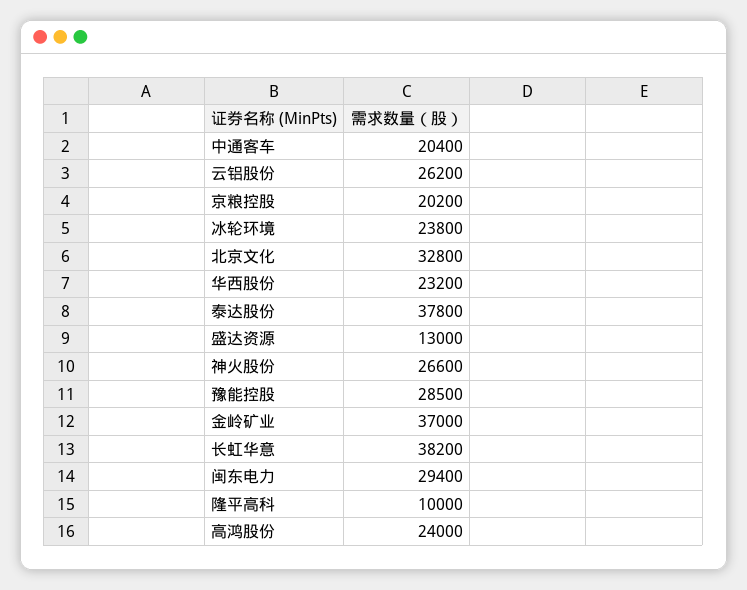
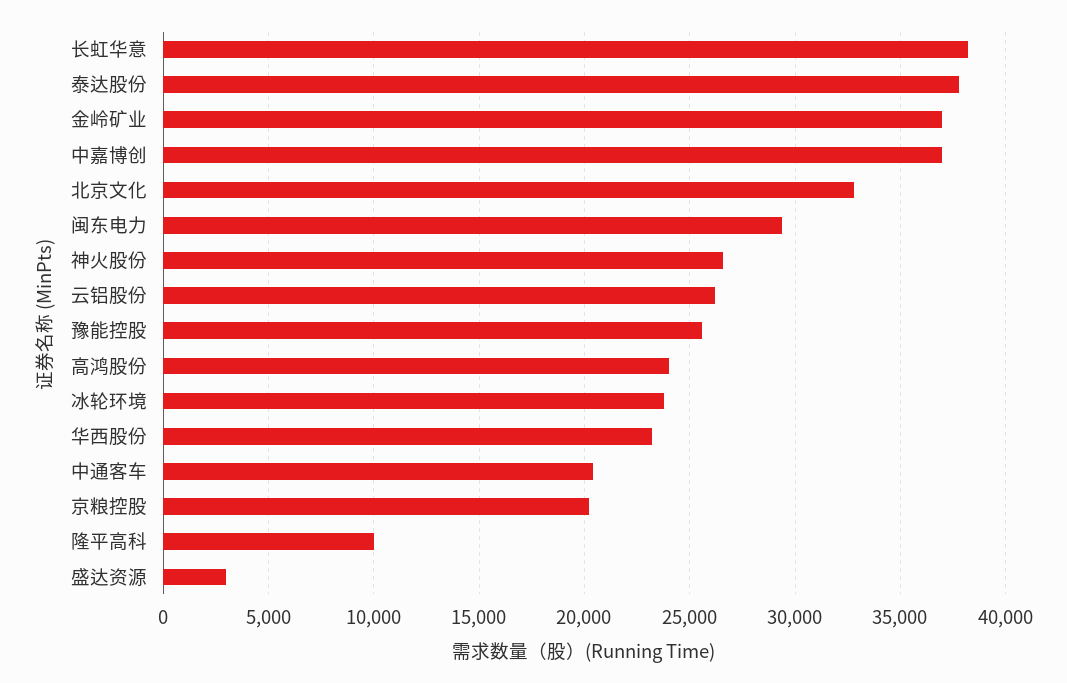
  {
    "中通客车": 20400,
    "云铝股份": 26200,
    "京粮控股": 20200,
    "冰轮环境": 23800,
    "北京文化": 32800,
    "华西股份": 23200,
    "泰达股份": 37800,
-   "盛达资源": 13000,
+   "盛达资源": 3000,
    "神火股份": 26600,
-   "豫能控股": 28500,
+   "豫能控股": 25500,
    "金岭矿业": 37000,
    "长虹华意": 38200,
    "闽东电力": 29400,
    "隆平高科": 10000,
-   "高鸿股份": 24000
+   "高鸿股份": 24000,
+   "中嘉博创": 37000
  }

